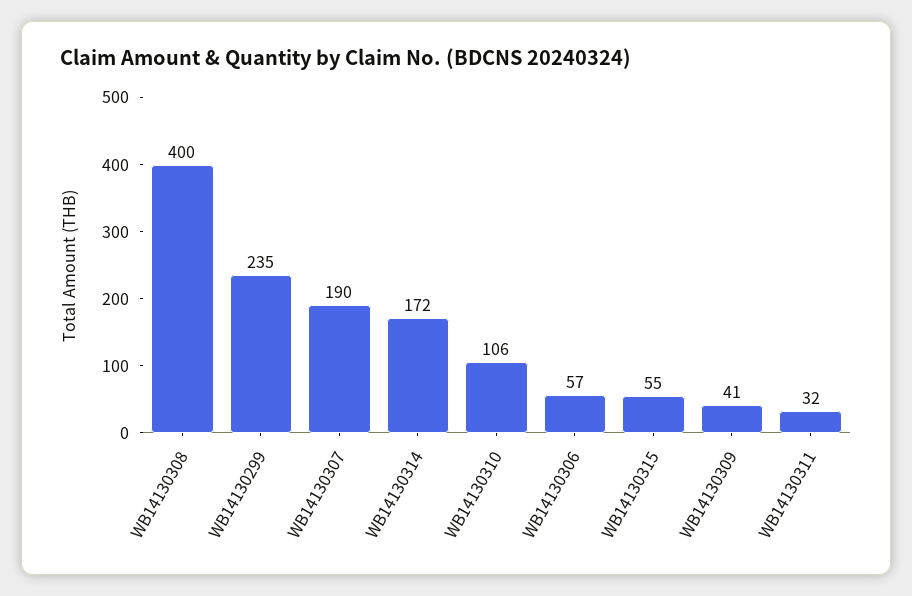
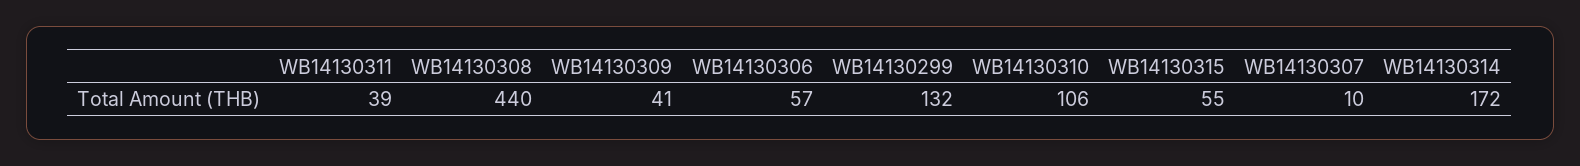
  {
-   "WB14130308": 400,
+   "WB14130308": 440,
-   "WB14130299": 235,
+   "WB14130299": 132,
-   "WB14130307": 190,
+   "WB14130307": 10,
    "WB14130314": 172,
    "WB14130310": 106,
    "WB14130306": 57,
    "WB14130315": 55,
    "WB14130309": 41,
-   "WB14130311": 32
+   "WB14130311": 39
  }

